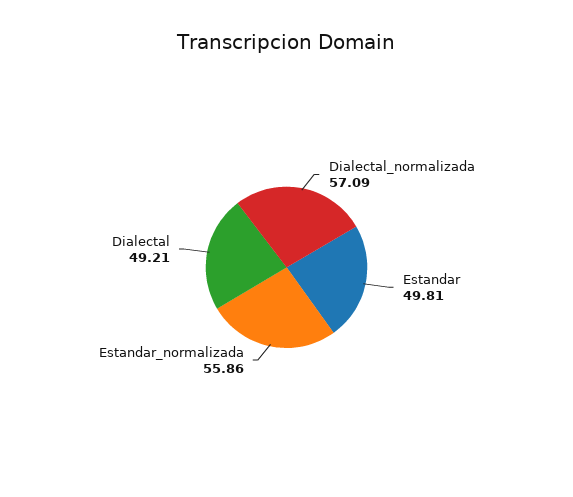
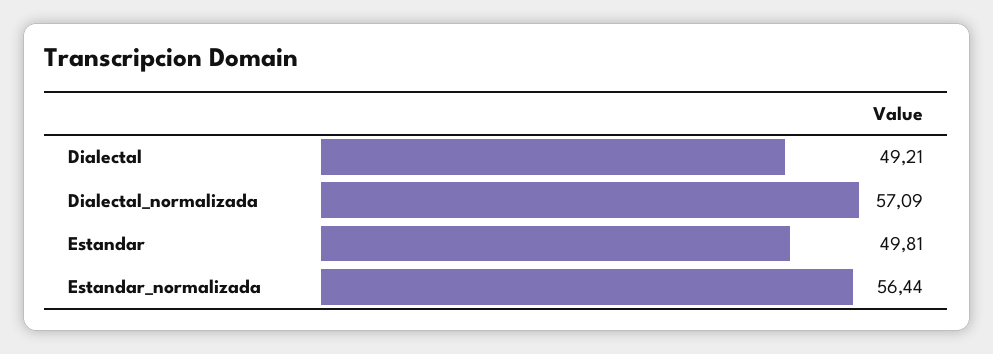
  {
    "Dialectal_normalizada": 57.09,
    "Estandar": 49.81,
-   "Estandar_normalizada": 55.86,
+   "Estandar_normalizada": 56.44,
    "Dialectal": 49.21
  }

